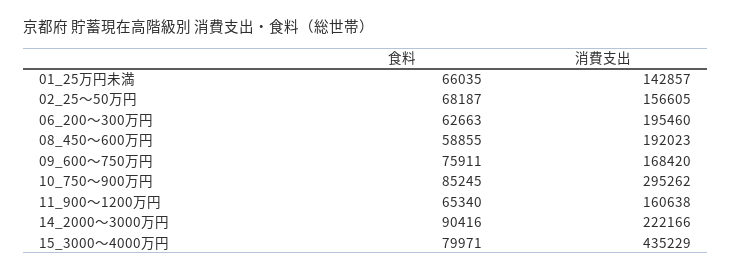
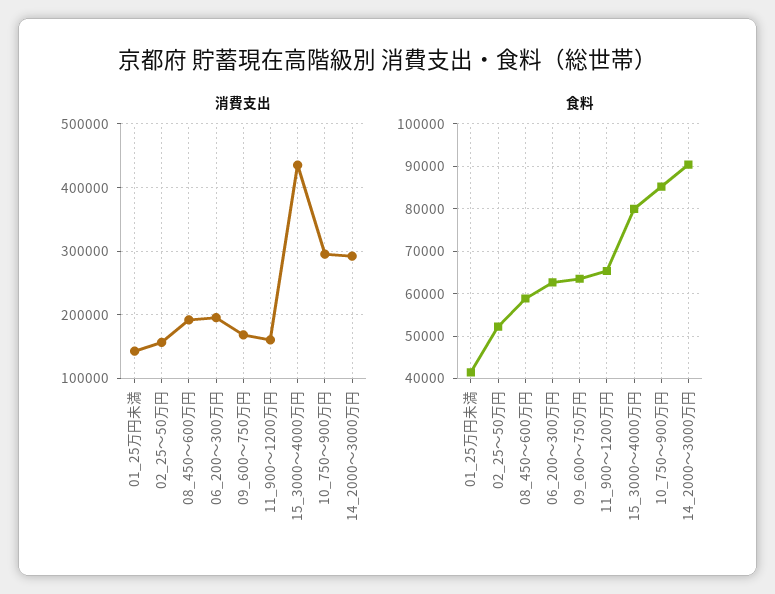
  {
    "食料": {
-     "01_25万円未満": 66035,
+     "01_25万円未満": 42000,
-     "02_25～50万円": 68187,
+     "02_25～50万円": 52000,
      "06_200～300万円": 62663,
      "08_450～600万円": 58855,
-     "09_600～750万円": 75911,
+     "09_600～750万円": 64000,
      "10_750～900万円": 85245,
      "11_900～1200万円": 65340,
      "14_2000～3000万円": 90416,
      "15_3000～4000万円": 79971
    },
    "消費支出": {
      "01_25万円未満": 142857,
      "02_25～50万円": 156605,
      "06_200～300万円": 195460,
      "08_450～600万円": 192023,
      "09_600～750万円": 168420,
      "10_750～900万円": 295262,
      "11_900～1200万円": 160638,
-     "14_2000～3000万円": 222166,
+     "14_2000～3000万円": 290000,
      "15_3000～4000万円": 435229
    }
  }

